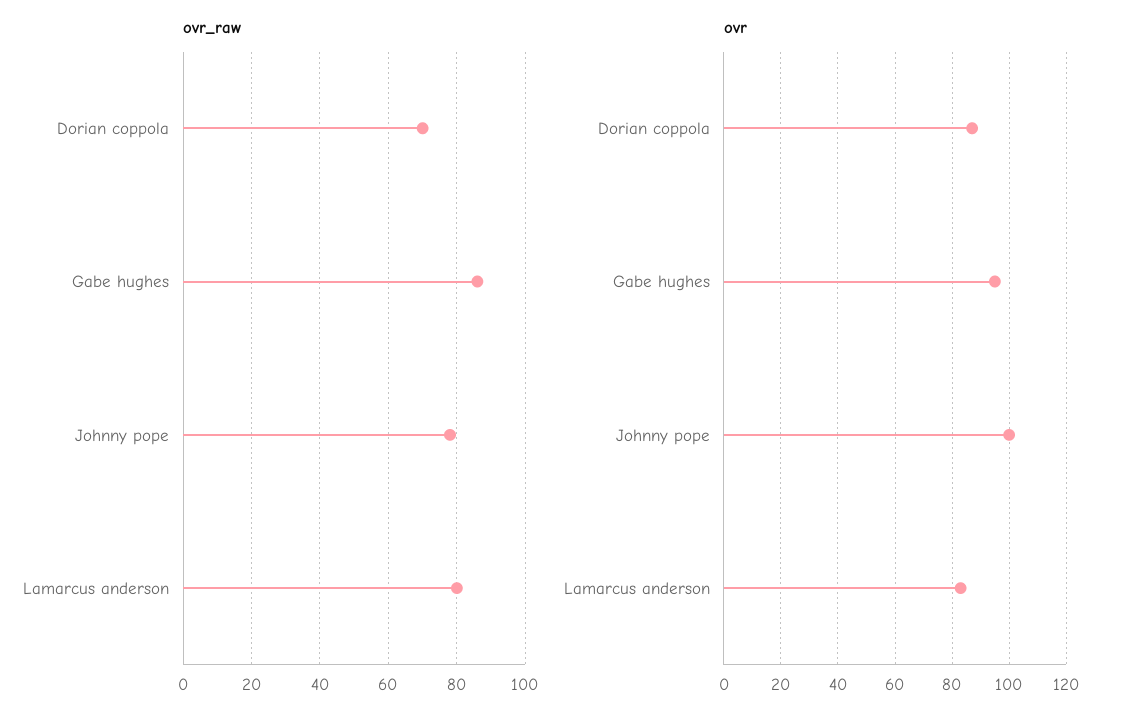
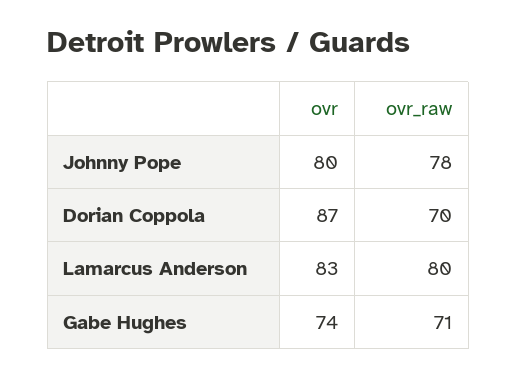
  {
    "ovr_raw": {
      "Dorian coppola": 70,
-     "Gabe hughes": 85,
+     "Gabe hughes": 71,
      "Johnny pope": 78,
      "Lamarcus anderson": 80
    },
    "ovr": {
      "Dorian coppola": 87,
-     "Gabe hughes": 95,
+     "Gabe hughes": 74,
-     "Johnny pope": 100,
+     "Johnny pope": 80,
      "Lamarcus anderson": 83
    }
  }

